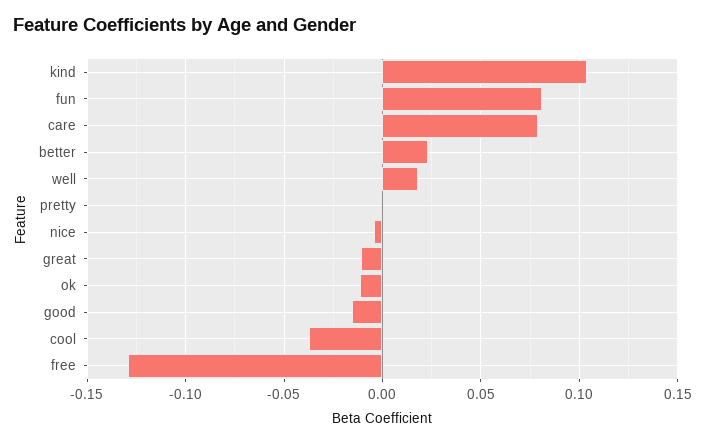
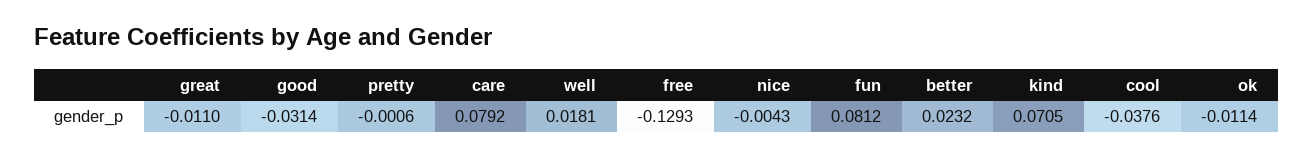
  {
-   "kind": 0.105,
+   "kind": 0.0705,
    "fun": 0.0812,
    "care": 0.0792,
    "better": 0.0232,
    "well": 0.0181,
    "pretty": -0.0006,
    "nice": -0.0043,
    "great": -0.011,
    "ok": -0.0114,
-   "good": -0.015,
+   "good": -0.0314,
    "cool": -0.0376,
    "free": -0.1293
  }

